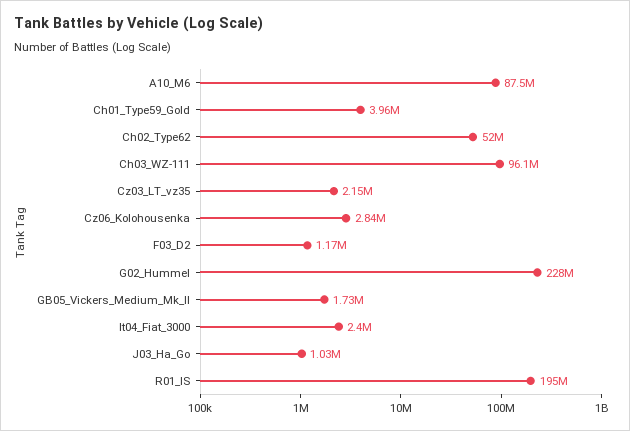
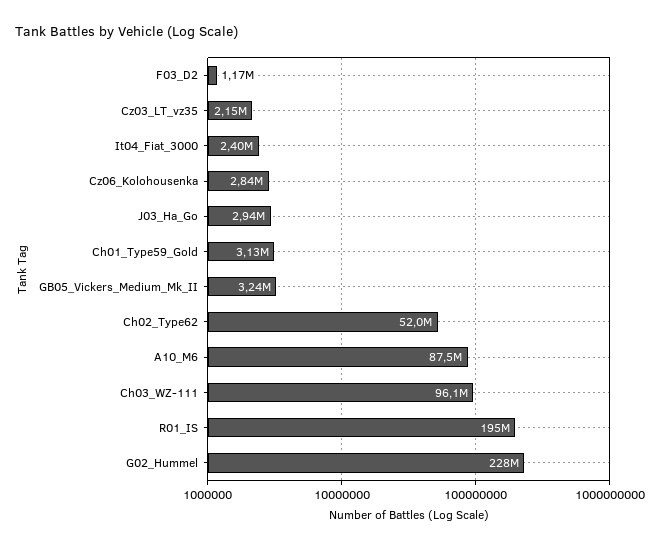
  {
    "A10_M6": 87500000,
-   "Ch01_Type59_Gold": 3960000,
+   "Ch01_Type59_Gold": 3130000,
    "Ch02_Type62": 52000000,
    "Ch03_WZ-111": 96100000,
    "Cz03_LT_vz35": 2150000,
    "Cz06_Kolohousenka": 2840000,
    "F03_D2": 1170000,
    "G02_Hummel": 228000000,
-   "GB05_Vickers_Medium_Mk_II": 1730000,
+   "GB05_Vickers_Medium_Mk_II": 3240000,
    "It04_Fiat_3000": 2400000,
-   "J03_Ha_Go": 1030000,
+   "J03_Ha_Go": 2940000,
    "R01_IS": 195000000
  }

